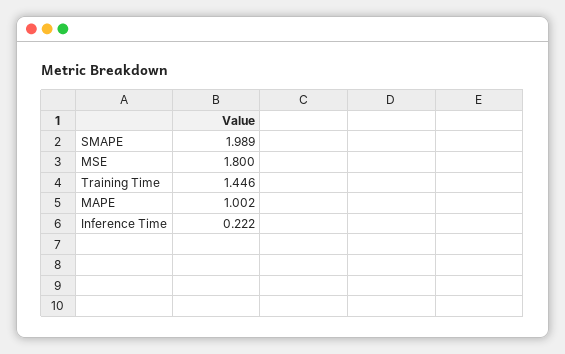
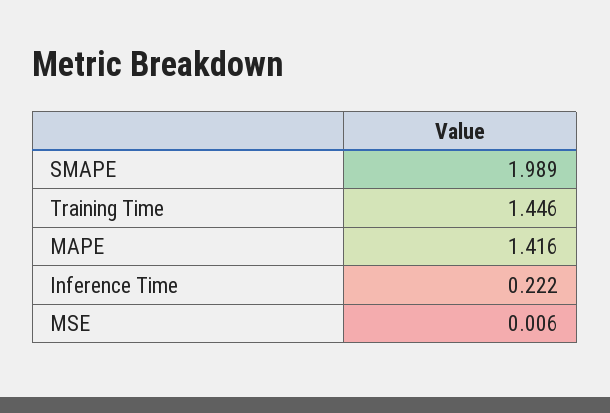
  {
    "SMAPE": 1.989,
-   "MSE": 1.8,
+   "MSE": 0.006,
    "Training Time": 1.446,
-   "MAPE": 1.002,
+   "MAPE": 1.416,
    "Inference Time": 0.222
  }

